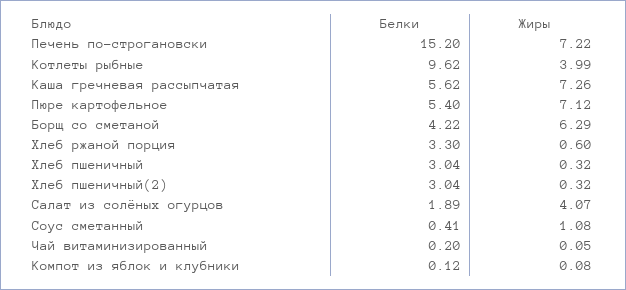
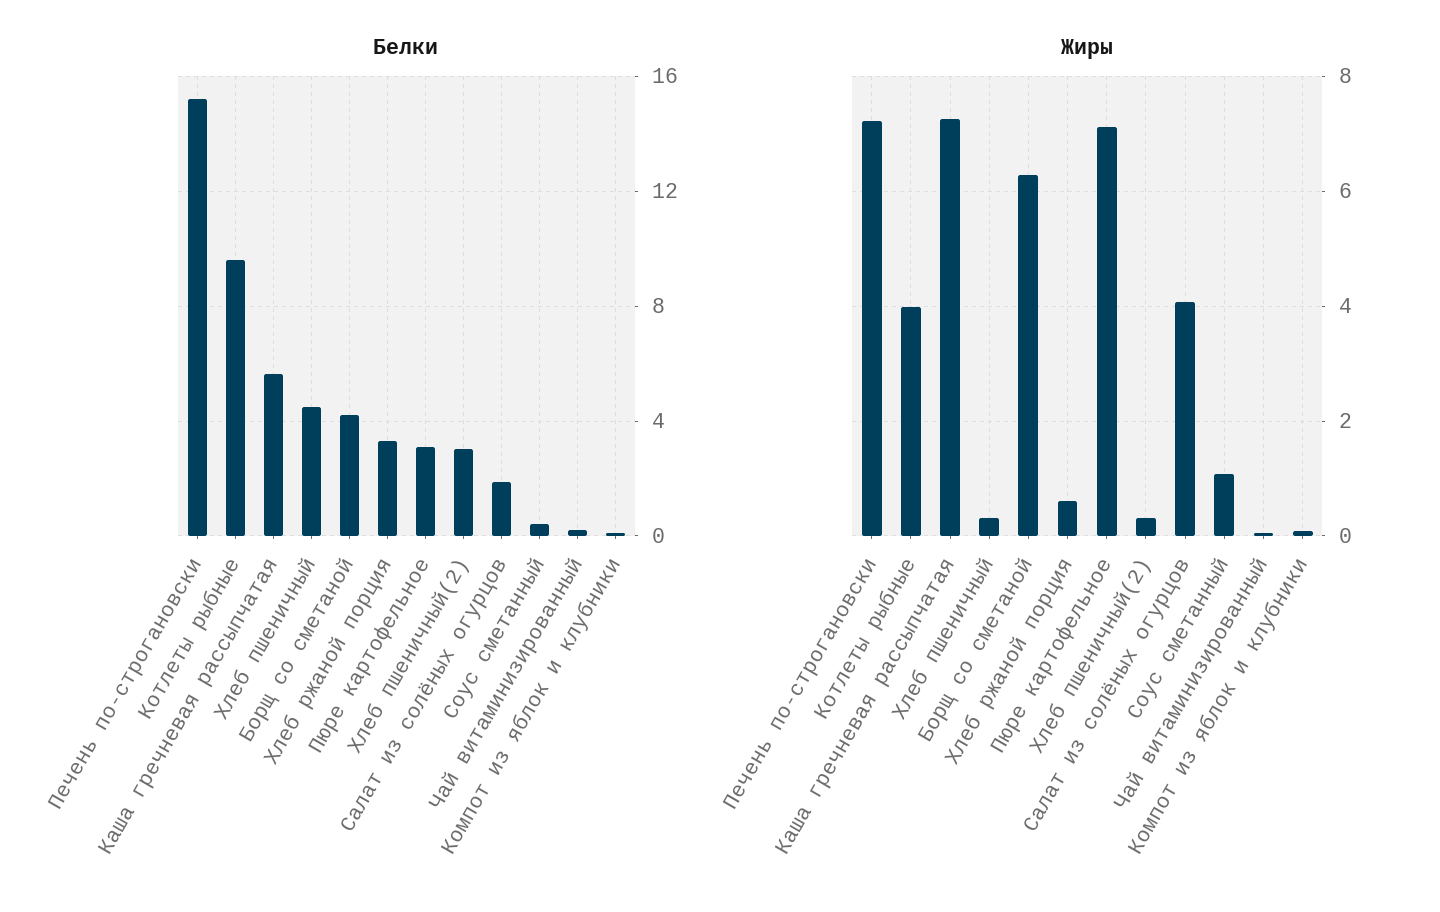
  {
    "Белки": {
      "Печень по-строгановски": 15.2,
      "Котлеты рыбные": 9.62,
      "Каша гречневая рассыпчатая": 5.62,
-     "Пюре картофельное": 5.4,
+     "Пюре картофельное": 3,
      "Борщ со сметаной": 4.22,
      "Хлеб ржаной порция": 3.3,
-     "Хлеб пшеничный": 3.04,
+     "Хлеб пшеничный": 4.5,
      "Хлеб пшеничный(2)": 3.04,
      "Салат из солёных огурцов": 1.89,
      "Соус сметанный": 0.41,
      "Чай витаминизированный": 0.2,
      "Компот из яблок и клубники": 0.12
    },
    "Жиры": {
      "Печень по-строгановски": 7.22,
      "Котлеты рыбные": 3.99,
      "Каша гречневая рассыпчатая": 7.26,
      "Пюре картофельное": 7.12,
      "Борщ со сметаной": 6.29,
      "Хлеб ржаной порция": 0.6,
      "Хлеб пшеничный": 0.32,
      "Хлеб пшеничный(2)": 0.32,
      "Салат из солёных огурцов": 4.07,
      "Соус сметанный": 1.08,
      "Чай витаминизированный": 0.05,
      "Компот из яблок и клубники": 0.08
    }
  }

